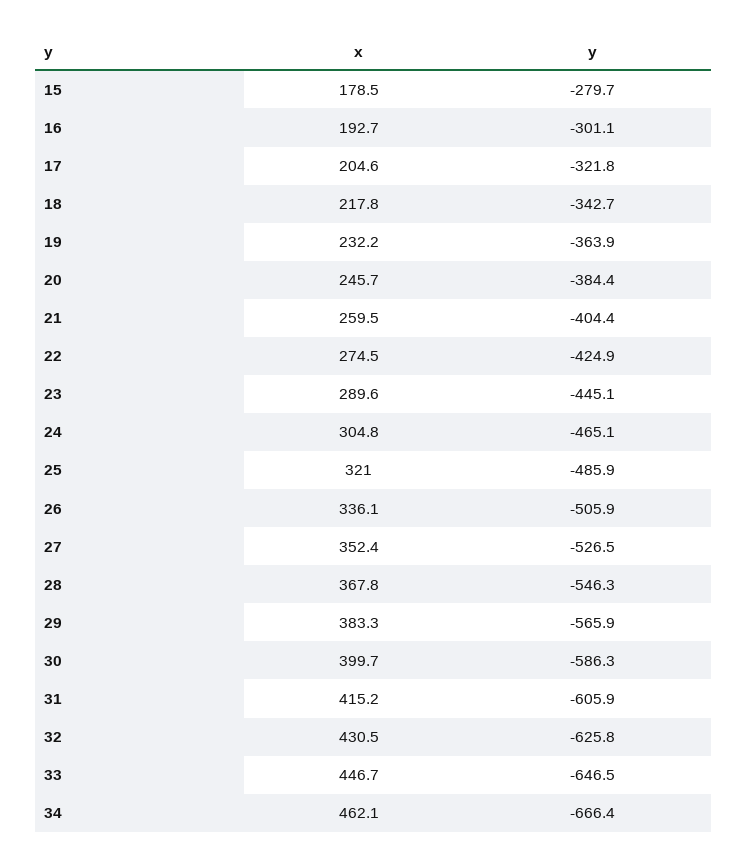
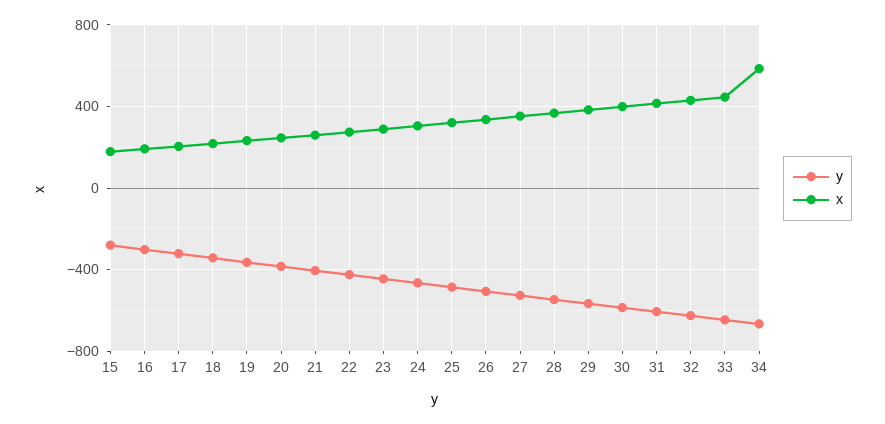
  {
    "x": {
      "15": 178.5,
      "16": 192.7,
      "17": 204.6,
      "18": 217.8,
      "19": 232.2,
      "20": 245.7,
      "21": 259.5,
      "22": 274.5,
      "23": 289.6,
      "24": 304.8,
      "25": 321,
      "26": 336.1,
      "27": 352.4,
      "28": 367.8,
      "29": 383.3,
      "30": 399.7,
      "31": 415.2,
      "32": 430.5,
      "33": 446.7,
-     "34": 462.1
+     "34": 600
    },
    "y": {
      "15": -279.7,
      "16": -301.1,
      "17": -321.8,
      "18": -342.7,
      "19": -363.9,
      "20": -384.4,
      "21": -404.4,
      "22": -424.9,
      "23": -445.1,
      "24": -465.1,
      "25": -485.9,
      "26": -505.9,
      "27": -526.5,
      "28": -546.3,
      "29": -565.9,
      "30": -586.3,
      "31": -605.9,
      "32": -625.8,
      "33": -646.5,
      "34": -666.4
    }
  }

